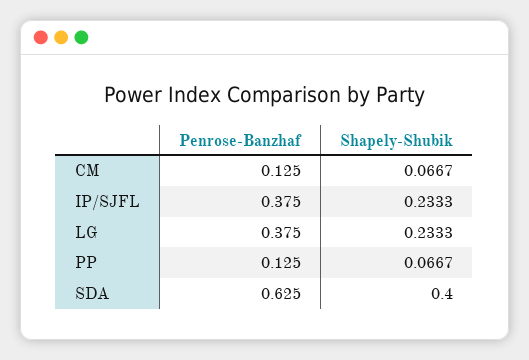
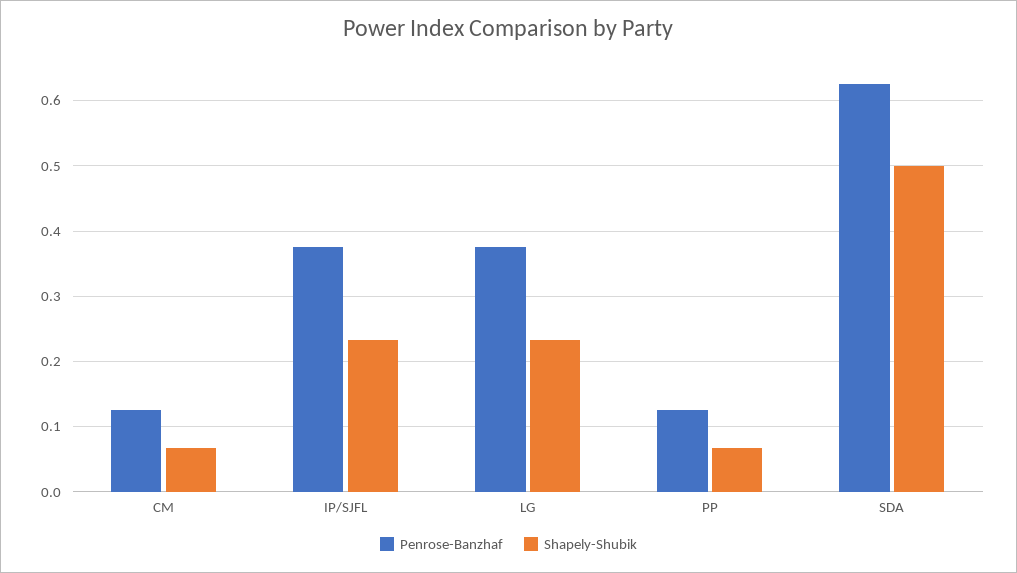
  {
    "Penrose-Banzhaf": {
      "CM": 0.125,
      "IP/SJFL": 0.375,
      "LG": 0.375,
      "PP": 0.125,
      "SDA": 0.625
    },
    "Shapely-Shubik": {
      "CM": 0.0667,
      "IP/SJFL": 0.2333,
      "LG": 0.2333,
      "PP": 0.0667,
-     "SDA": 0.4
+     "SDA": 0.5
    }
  }

